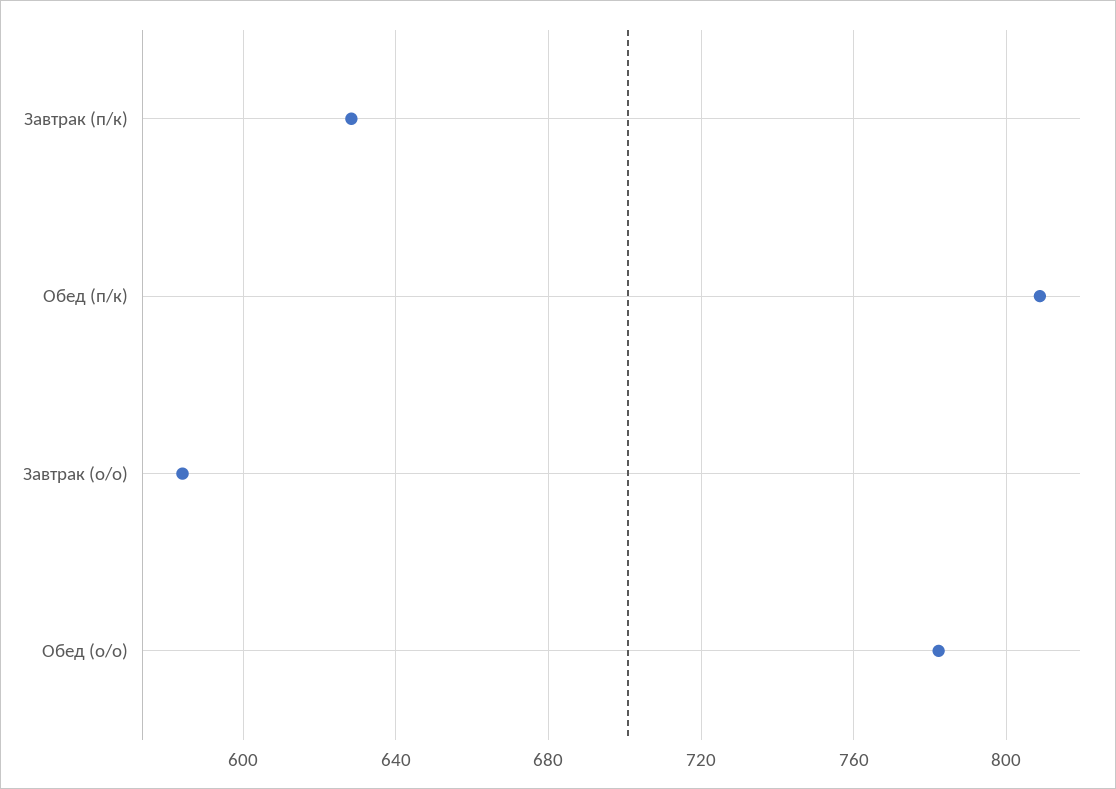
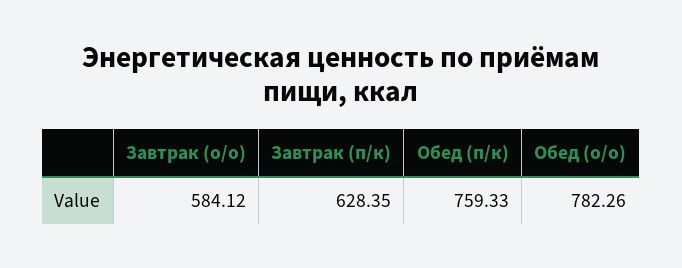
  {
    "Завтрак (п/к)": 628.35,
-   "Обед (п/к)": 810,
+   "Обед (п/к)": 759.33,
    "Завтрак (о/о)": 584.12,
    "Обед (о/о)": 782.26
  }

